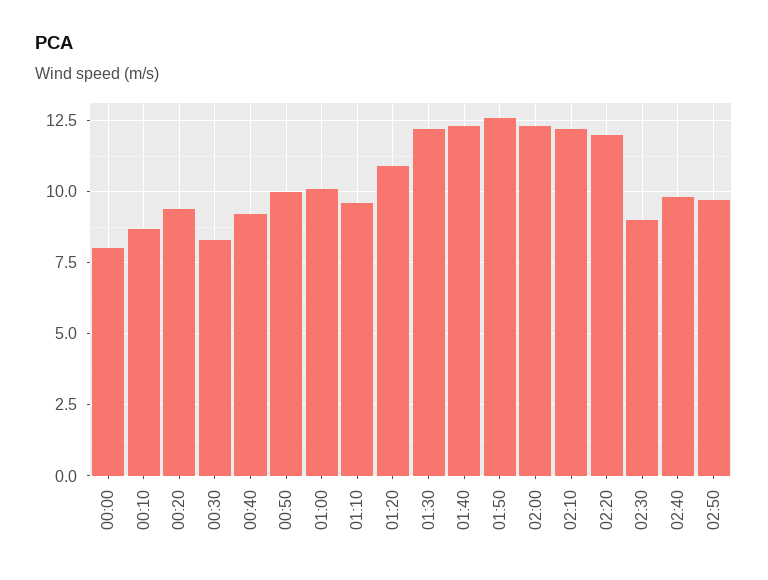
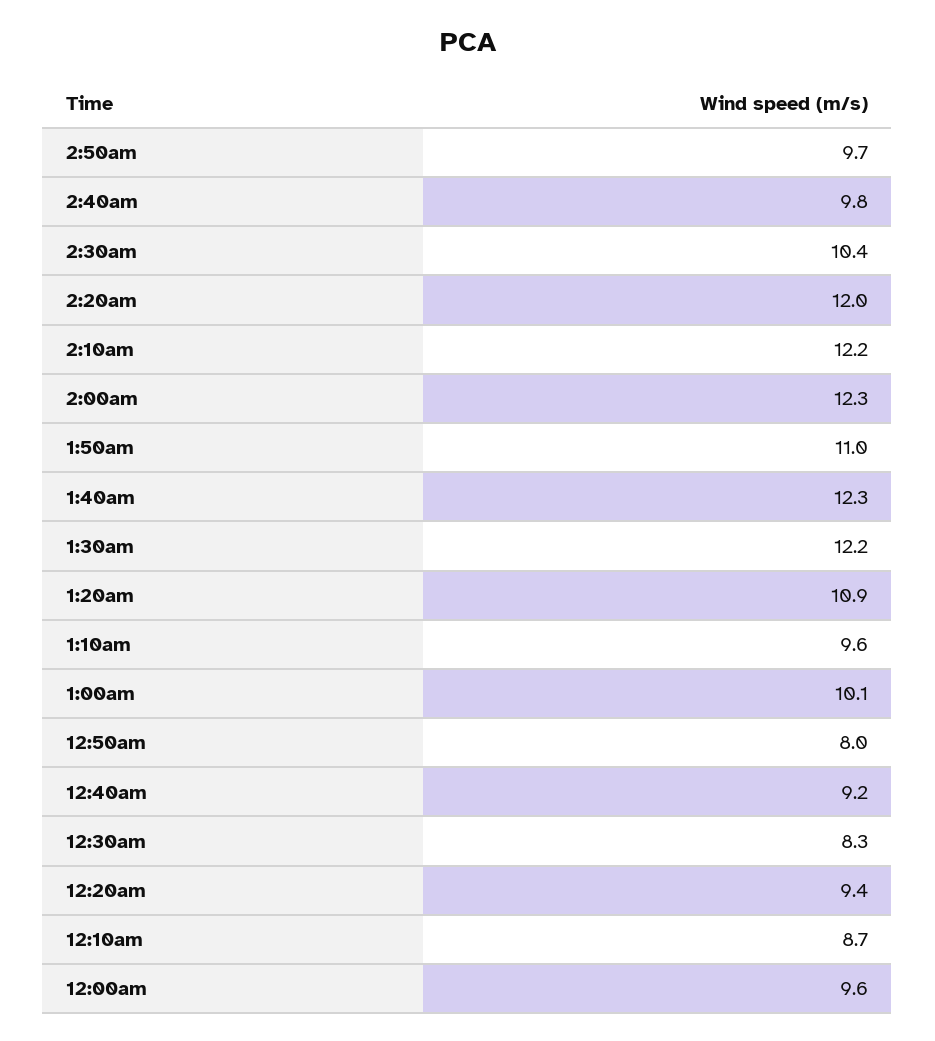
  {
-   "00:00": 8,
+   "00:00": 9.6,
    "00:10": 8.7,
    "00:20": 9.4,
    "00:30": 8.3,
    "00:40": 9.2,
-   "00:50": 10,
+   "00:50": 8,
    "01:00": 10.1,
    "01:10": 9.6,
    "01:20": 10.9,
    "01:30": 12.2,
    "01:40": 12.3,
-   "01:50": 12.5,
+   "01:50": 11,
    "02:00": 12.3,
    "02:10": 12.2,
    "02:20": 12,
-   "02:30": 9,
+   "02:30": 10.4,
    "02:40": 9.8,
    "02:50": 9.7
  }

